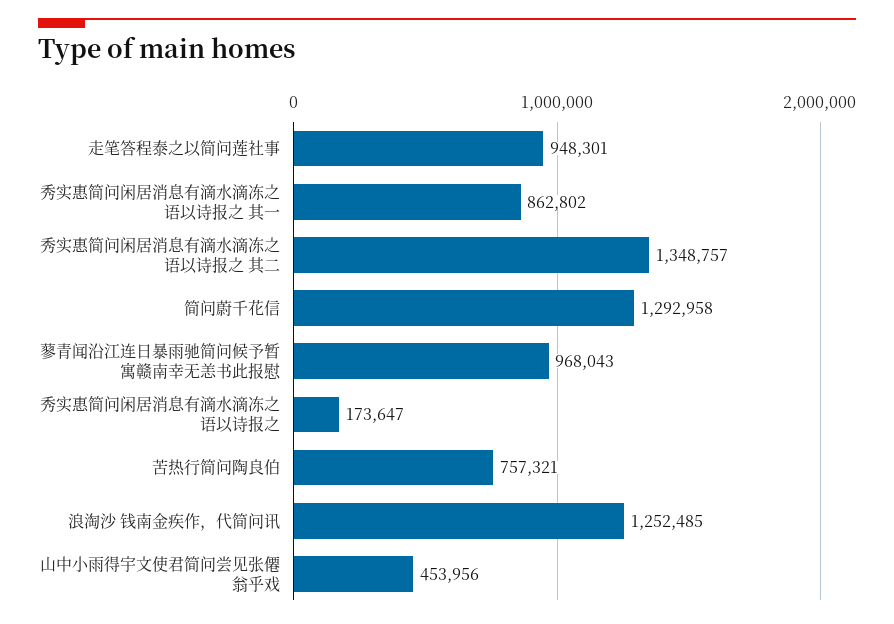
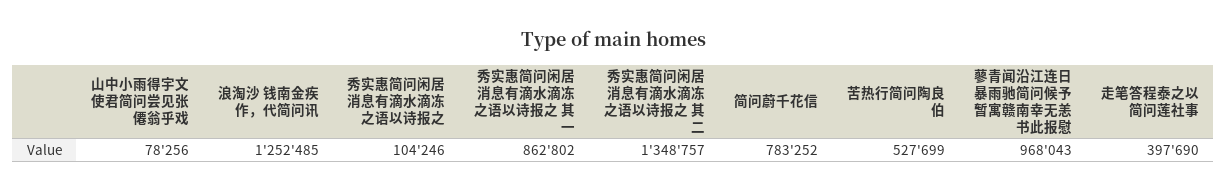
  {
-   "走笔答程泰之以简问莲社事": 948301,
+   "走笔答程泰之以简问莲社事": 397690,
    "秀实惠简问闲居消息有滴水滴冻之语以诗报之 其一": 862802,
    "秀实惠简问闲居消息有滴水滴冻之语以诗报之 其二": 1348757,
-   "简问蔚千花信": 1292958,
+   "简问蔚千花信": 783252,
    "蓼青闻沿江连日暴雨驰简问候予暂寓赣南幸无恙书此报慰": 968043,
-   "秀实惠简问闲居消息有滴水滴冻之语以诗报之": 173647,
+   "秀实惠简问闲居消息有滴水滴冻之语以诗报之": 104246,
-   "苦热行简问陶良伯": 757321,
+   "苦热行简问陶良伯": 527699,
    "浪淘沙 钱南金疾作，代简问讯": 1252485,
-   "山中小雨得宇文使君简问尝见张僊翁乎戏": 453956
+   "山中小雨得宇文使君简问尝见张僊翁乎戏": 78256
  }

